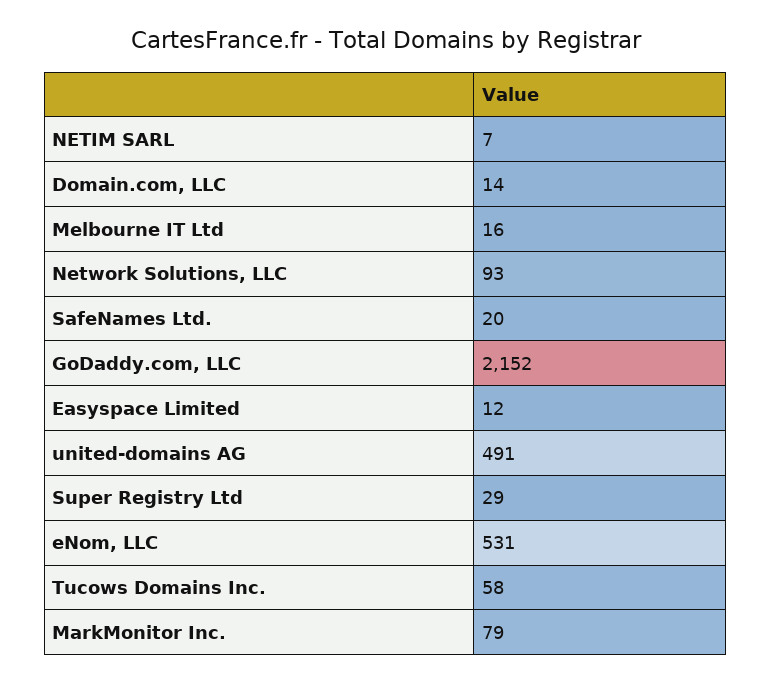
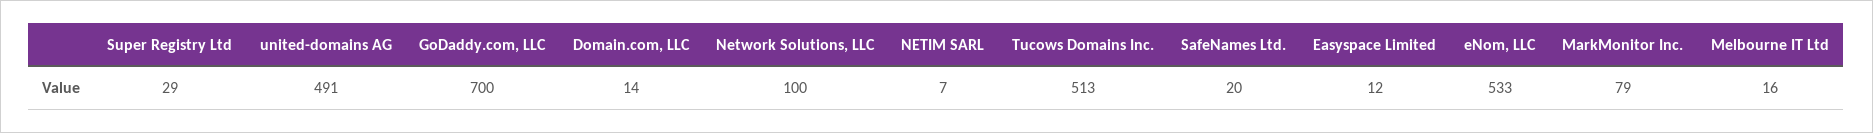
  {
    "NETIM SARL": 7,
    "Domain.com, LLC": 14,
    "Melbourne IT Ltd": 16,
-   "Network Solutions, LLC": 93,
+   "Network Solutions, LLC": 100,
    "SafeNames Ltd.": 20,
-   "GoDaddy.com, LLC": 2152,
+   "GoDaddy.com, LLC": 700,
    "Easyspace Limited": 12,
    "united-domains AG": 491,
    "Super Registry Ltd": 29,
-   "eNom, LLC": 531,
+   "eNom, LLC": 533,
-   "Tucows Domains Inc.": 58,
+   "Tucows Domains Inc.": 513,
    "MarkMonitor Inc.": 79
  }

